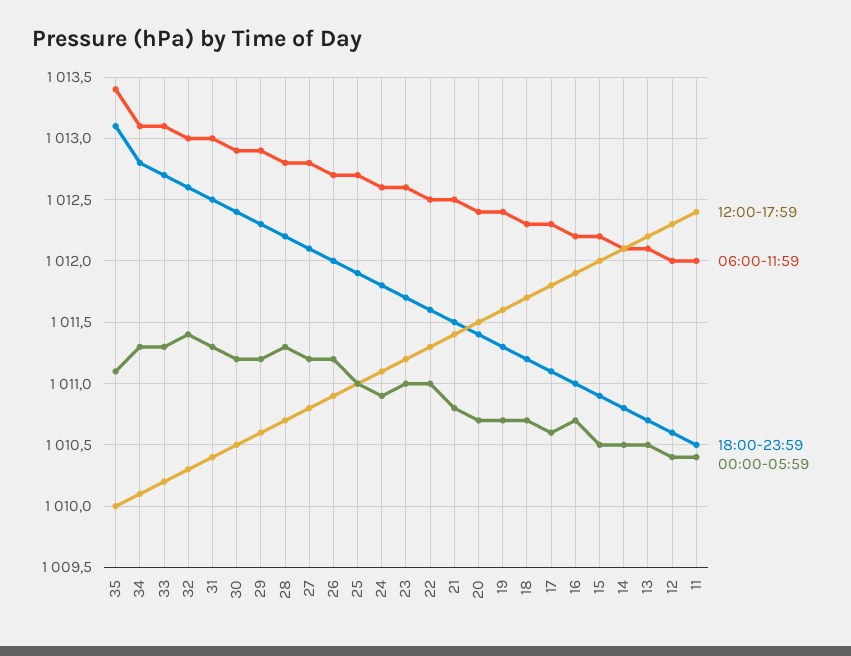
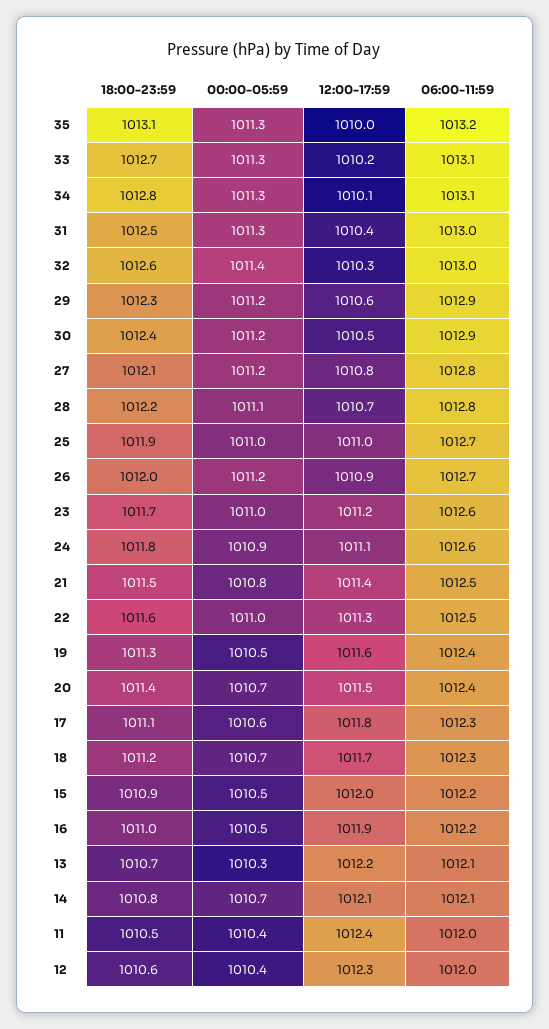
  {
    "12:00-17:59": {
      "35": 1010,
      "34": 1010.1,
      "33": 1010.2,
      "32": 1010.3,
      "31": 1010.4,
      "30": 1010.5,
      "29": 1010.6,
      "28": 1010.7,
      "27": 1010.8,
      "26": 1010.9,
      "25": 1011,
      "24": 1011.1,
      "23": 1011.2,
      "22": 1011.3,
      "21": 1011.4,
      "20": 1011.5,
      "19": 1011.6,
      "18": 1011.7,
      "17": 1011.8,
      "16": 1011.9,
      "15": 1012,
      "14": 1012.1,
      "13": 1012.2,
      "12": 1012.3,
      "11": 1012.4
    },
    "06:00-11:59": {
-     "35": 1013.4,
+     "35": 1013.2,
      "34": 1013.1,
      "33": 1013.1,
      "32": 1013,
      "31": 1013,
      "30": 1012.9,
      "29": 1012.9,
      "28": 1012.8,
      "27": 1012.8,
      "26": 1012.7,
      "25": 1012.7,
      "24": 1012.6,
      "23": 1012.6,
      "22": 1012.5,
      "21": 1012.5,
      "20": 1012.4,
      "19": 1012.4,
      "18": 1012.3,
      "17": 1012.3,
      "16": 1012.2,
      "15": 1012.2,
      "14": 1012.1,
      "13": 1012.1,
      "12": 1012,
      "11": 1012
    },
    "18:00-23:59": {
      "35": 1013.1,
      "34": 1012.8,
      "33": 1012.7,
      "32": 1012.6,
      "31": 1012.5,
      "30": 1012.4,
      "29": 1012.3,
      "28": 1012.2,
      "27": 1012.1,
      "26": 1012,
      "25": 1011.9,
      "24": 1011.8,
      "23": 1011.7,
      "22": 1011.6,
      "21": 1011.5,
      "20": 1011.4,
      "19": 1011.3,
      "18": 1011.2,
      "17": 1011.1,
      "16": 1011,
      "15": 1010.9,
      "14": 1010.8,
      "13": 1010.7,
      "12": 1010.6,
      "11": 1010.5
    },
    "00:00-05:59": {
-     "35": 1011.1,
+     "35": 1011.3,
      "34": 1011.3,
      "33": 1011.3,
      "32": 1011.4,
      "31": 1011.3,
      "30": 1011.2,
      "29": 1011.2,
-     "28": 1011.3,
+     "28": 1011.1,
      "27": 1011.2,
      "26": 1011.2,
      "25": 1011,
      "24": 1010.9,
      "23": 1011,
      "22": 1011,
      "21": 1010.8,
      "20": 1010.7,
-     "19": 1010.7,
+     "19": 1010.5,
      "18": 1010.7,
      "17": 1010.6,
-     "16": 1010.7,
+     "16": 1010.5,
      "15": 1010.5,
-     "14": 1010.5,
+     "14": 1010.7,
-     "13": 1010.5,
+     "13": 1010.3,
      "12": 1010.4,
      "11": 1010.4
    }
  }

